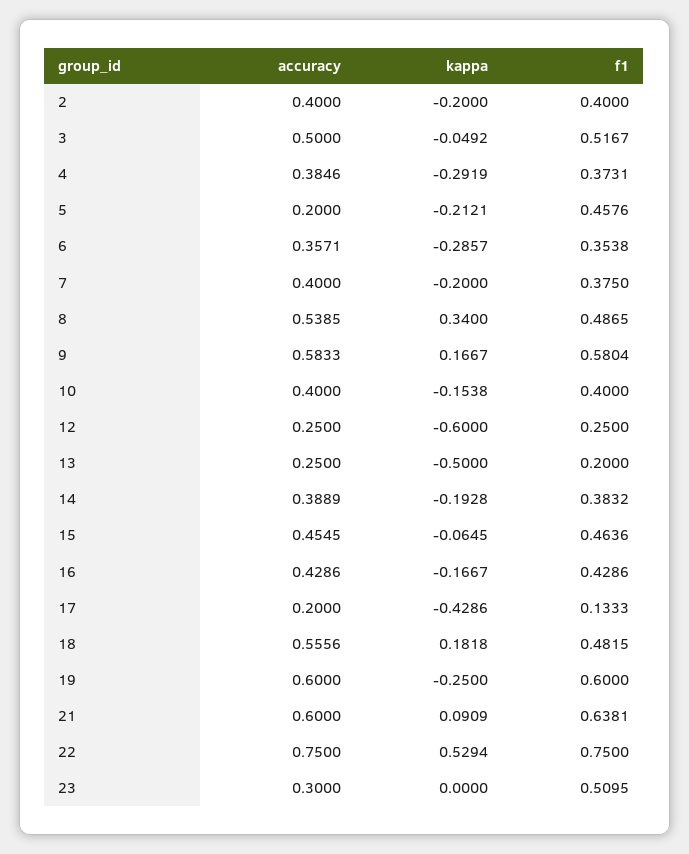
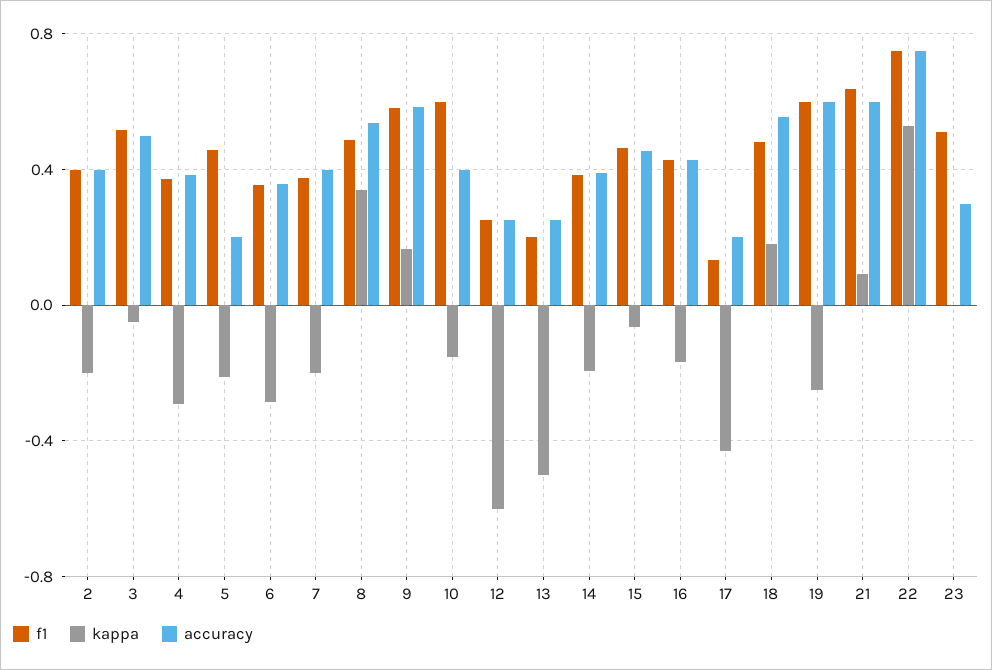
  {
    "accuracy": {
      "2": 0.4,
      "3": 0.5,
      "4": 0.3846,
      "5": 0.2,
      "6": 0.3571,
      "7": 0.4,
      "8": 0.5385,
      "9": 0.5833,
      "10": 0.4,
      "12": 0.25,
      "13": 0.25,
      "14": 0.3889,
      "15": 0.4545,
      "16": 0.4286,
      "17": 0.2,
      "18": 0.5556,
      "19": 0.6,
      "21": 0.6,
      "22": 0.75,
      "23": 0.3
    },
    "kappa": {
      "2": -0.2,
      "3": -0.0492,
      "4": -0.2919,
      "5": -0.2121,
      "6": -0.2857,
      "7": -0.2,
      "8": 0.34,
      "9": 0.1667,
      "10": -0.1538,
      "12": -0.6,
      "13": -0.5,
      "14": -0.1928,
      "15": -0.0645,
      "16": -0.1667,
      "17": -0.4286,
      "18": 0.1818,
      "19": -0.25,
      "21": 0.0909,
      "22": 0.5294,
      "23": 0
    },
    "f1": {
      "2": 0.4,
      "3": 0.5167,
      "4": 0.3731,
      "5": 0.4576,
      "6": 0.3538,
      "7": 0.375,
      "8": 0.4865,
      "9": 0.5804,
-     "10": 0.4,
+     "10": 0.6,
      "12": 0.25,
      "13": 0.2,
      "14": 0.3832,
      "15": 0.4636,
      "16": 0.4286,
      "17": 0.1333,
      "18": 0.4815,
      "19": 0.6,
      "21": 0.6381,
      "22": 0.75,
      "23": 0.5095
    }
  }

